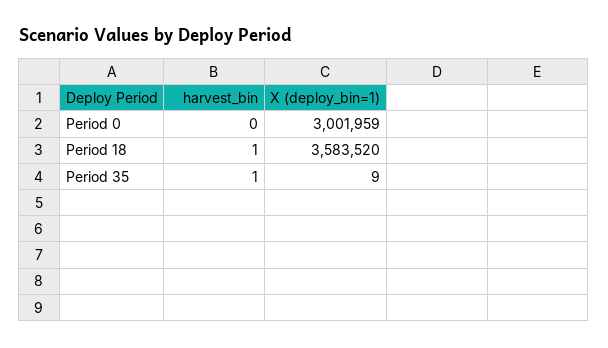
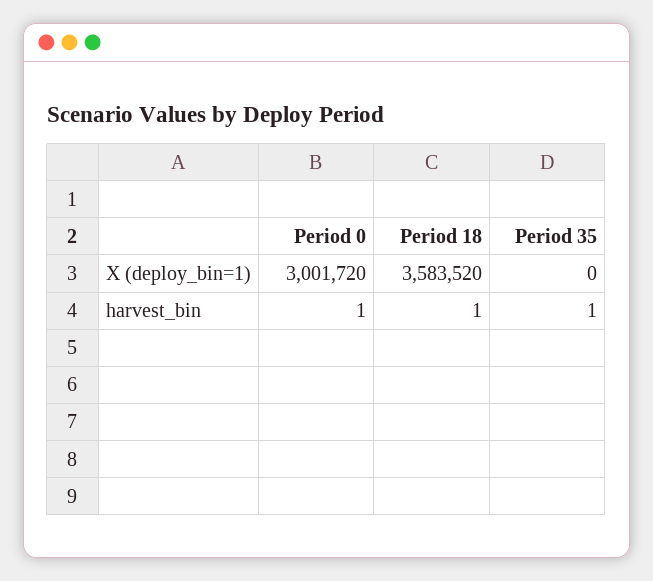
  {
    "harvest_bin": {
-     "Period 0": 0,
+     "Period 0": 1,
      "Period 18": 1,
      "Period 35": 1
    },
    "X (deploy_bin=1)": {
-     "Period 0": 3001959,
+     "Period 0": 3001720,
      "Period 18": 3583520,
-     "Period 35": 9
+     "Period 35": 0
    }
  }

